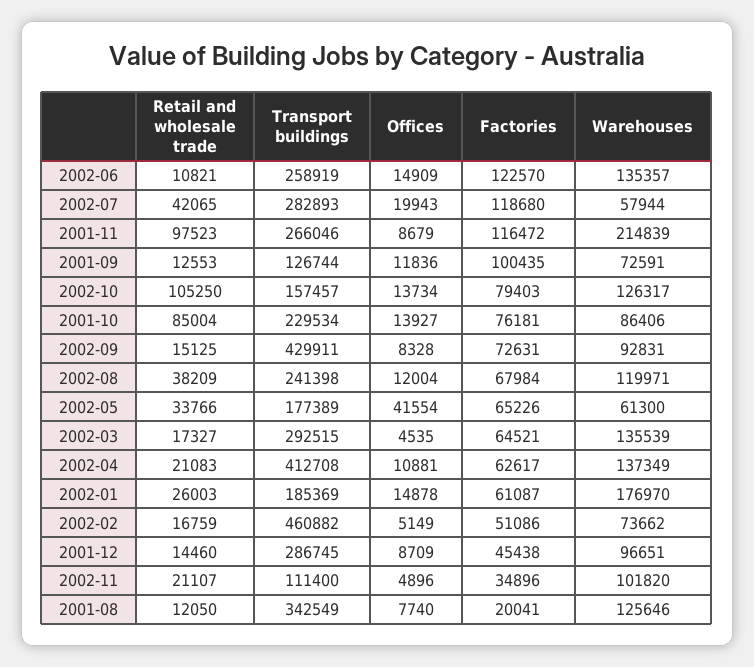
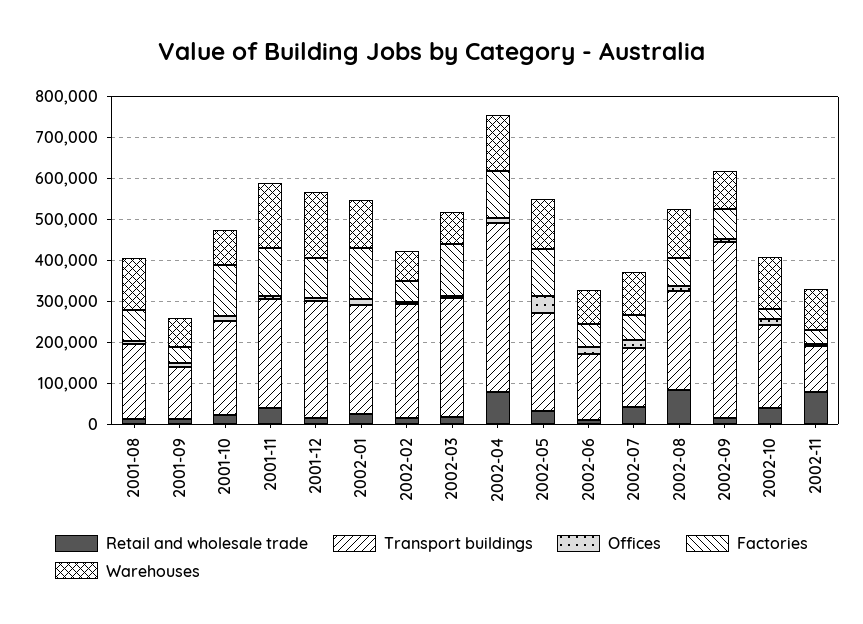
  {
    "Retail and wholesale trade": {
      "2002-06": 10821,
      "2002-07": 42065,
-     "2001-11": 97523,
+     "2001-11": 40000,
      "2001-09": 12553,
-     "2002-10": 105250,
+     "2002-10": 40000,
-     "2001-10": 85004,
+     "2001-10": 20000,
      "2002-09": 15125,
-     "2002-08": 38209,
+     "2002-08": 80000,
      "2002-05": 33766,
      "2002-03": 17327,
-     "2002-04": 21083,
+     "2002-04": 80000,
      "2002-01": 26003,
      "2002-02": 16759,
      "2001-12": 14460,
-     "2002-11": 21107,
+     "2002-11": 80000,
      "2001-08": 12050
    },
    "Transport buildings": {
-     "2002-06": 258919,
+     "2002-06": 160000,
-     "2002-07": 282893,
+     "2002-07": 140000,
      "2001-11": 266046,
      "2001-09": 126744,
-     "2002-10": 157457,
+     "2002-10": 200000,
      "2001-10": 229534,
      "2002-09": 429911,
      "2002-08": 241398,
-     "2002-05": 177389,
+     "2002-05": 240000,
      "2002-03": 292515,
      "2002-04": 412708,
-     "2002-01": 185369,
+     "2002-01": 260000,
-     "2002-02": 460882,
+     "2002-02": 280000,
      "2001-12": 286745,
      "2002-11": 111400,
-     "2001-08": 342549
+     "2001-08": 180000
    },
    "Offices": {
      "2002-06": 14909,
      "2002-07": 19943,
      "2001-11": 8679,
      "2001-09": 11836,
      "2002-10": 13734,
      "2001-10": 13927,
      "2002-09": 8328,
      "2002-08": 12004,
      "2002-05": 41554,
      "2002-03": 4535,
      "2002-04": 10881,
      "2002-01": 14878,
      "2002-02": 5149,
      "2001-12": 8709,
      "2002-11": 4896,
      "2001-08": 7740
    },
    "Factories": {
-     "2002-06": 122570,
+     "2002-06": 60000,
-     "2002-07": 118680,
+     "2002-07": 60000,
      "2001-11": 116472,
-     "2001-09": 100435,
+     "2001-09": 40000,
-     "2002-10": 79403,
+     "2002-10": 20000,
-     "2001-10": 76181,
+     "2001-10": 120000,
      "2002-09": 72631,
      "2002-08": 67984,
-     "2002-05": 65226,
+     "2002-05": 120000,
-     "2002-03": 64521,
+     "2002-03": 120000,
-     "2002-04": 62617,
+     "2002-04": 120000,
-     "2002-01": 61087,
+     "2002-01": 120000,
      "2002-02": 51086,
-     "2001-12": 45438,
+     "2001-12": 100000,
      "2002-11": 34896,
-     "2001-08": 20041
+     "2001-08": 80000
    },
    "Warehouses": {
-     "2002-06": 135357,
+     "2002-06": 80000,
-     "2002-07": 57944,
+     "2002-07": 100000,
-     "2001-11": 214839,
+     "2001-11": 160000,
      "2001-09": 72591,
      "2002-10": 126317,
      "2001-10": 86406,
      "2002-09": 92831,
      "2002-08": 119971,
-     "2002-05": 61300,
+     "2002-05": 120000,
-     "2002-03": 135539,
+     "2002-03": 80000,
      "2002-04": 137349,
-     "2002-01": 176970,
+     "2002-01": 120000,
      "2002-02": 73662,
-     "2001-12": 96651,
+     "2001-12": 160000,
      "2002-11": 101820,
      "2001-08": 125646
    }
  }

